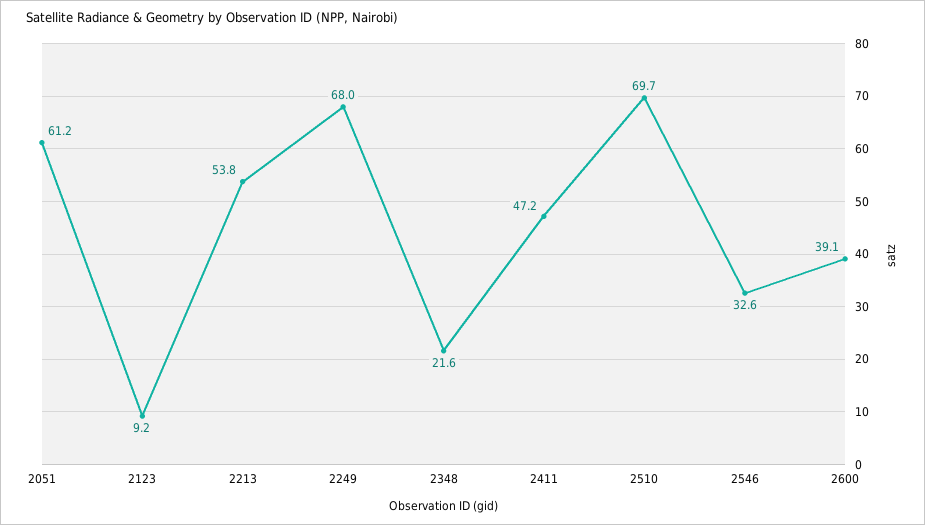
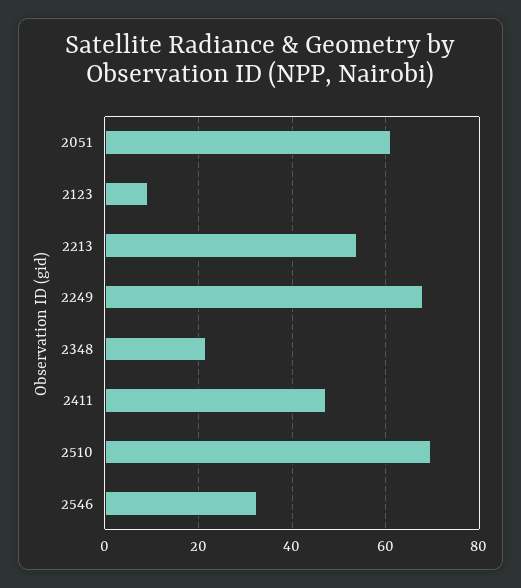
  {
    "2051": 61.2,
    "2123": 9.2,
    "2213": 53.8,
    "2249": 68,
    "2348": 21.6,
    "2411": 47.2,
    "2510": 69.7,
-   "2546": 32.6,
+   "2546": 32.6
-   "2600": 39.1
  }

